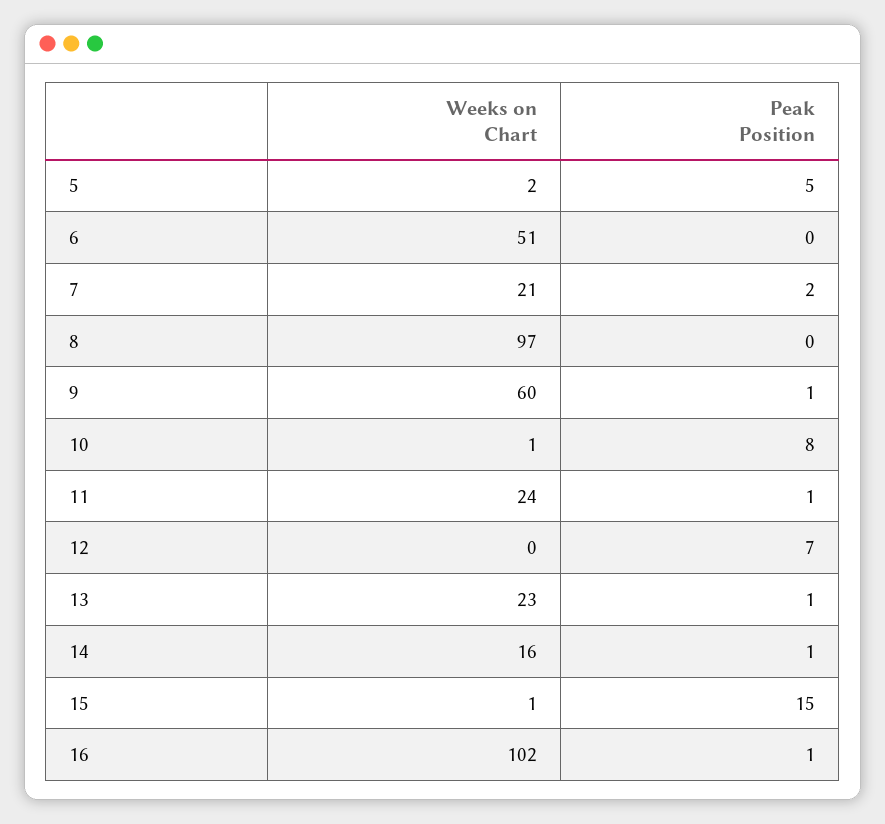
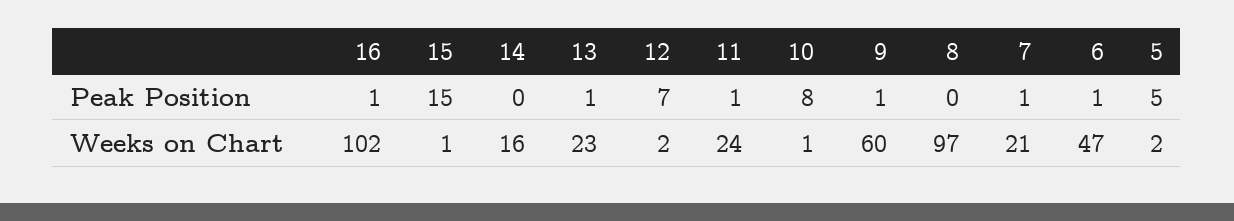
  {
    "Weeks on Chart": {
      "5": 2,
-     "6": 51,
+     "6": 47,
      "7": 21,
      "8": 97,
      "9": 60,
      "10": 1,
      "11": 24,
-     "12": 0,
+     "12": 2,
      "13": 23,
      "14": 16,
      "15": 1,
      "16": 102
    },
    "Peak Position": {
      "5": 5,
-     "6": 0,
+     "6": 1,
-     "7": 2,
+     "7": 1,
      "8": 0,
      "9": 1,
      "10": 8,
      "11": 1,
      "12": 7,
      "13": 1,
-     "14": 1,
+     "14": 0,
      "15": 15,
      "16": 1
    }
  }

